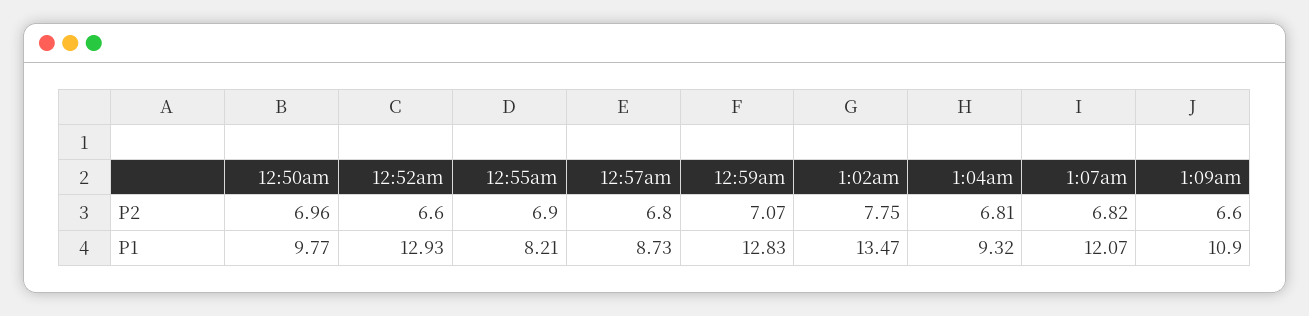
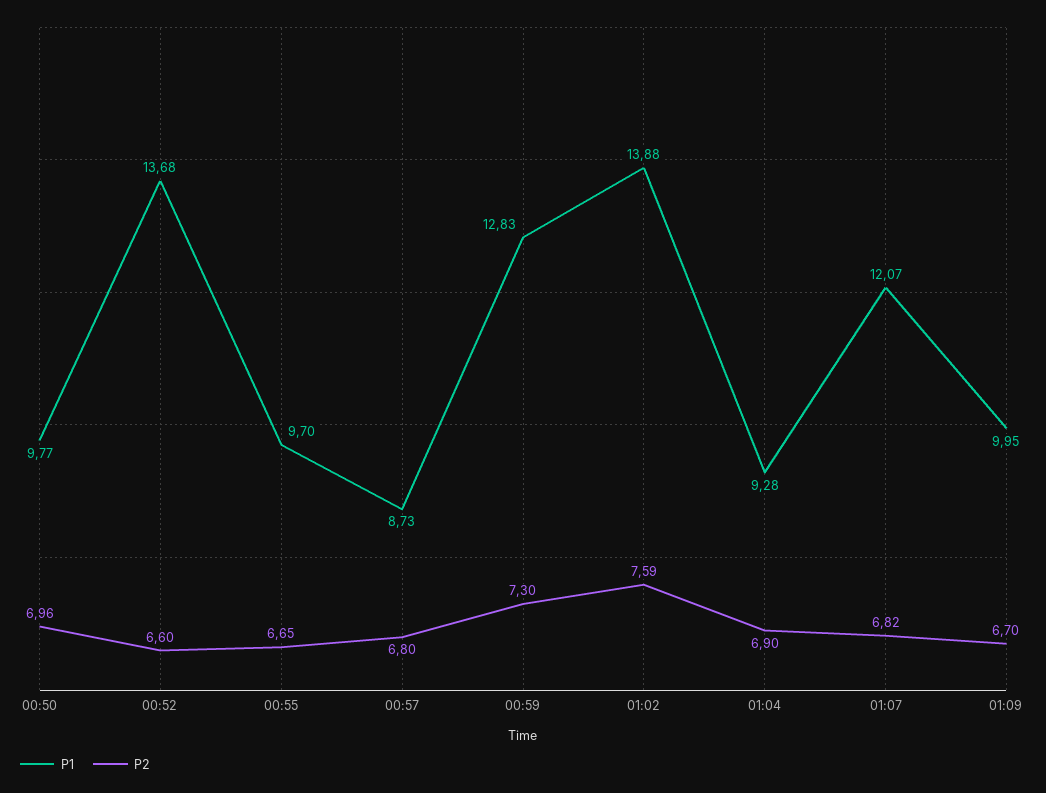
  {
    "P2": {
      "12:50am": 6.96,
      "12:52am": 6.6,
-     "12:55am": 6.9,
+     "12:55am": 6.65,
      "12:57am": 6.8,
-     "12:59am": 7.07,
+     "12:59am": 7.3,
-     "1:02am": 7.75,
+     "1:02am": 7.59,
-     "1:04am": 6.81,
+     "1:04am": 6.9,
      "1:07am": 6.82,
-     "1:09am": 6.6
+     "1:09am": 6.7
    },
    "P1": {
      "12:50am": 9.77,
-     "12:52am": 12.93,
+     "12:52am": 13.68,
-     "12:55am": 8.21,
+     "12:55am": 9.7,
      "12:57am": 8.73,
      "12:59am": 12.83,
-     "1:02am": 13.47,
+     "1:02am": 13.88,
-     "1:04am": 9.32,
+     "1:04am": 9.28,
      "1:07am": 12.07,
-     "1:09am": 10.9
+     "1:09am": 9.95
    }
  }

